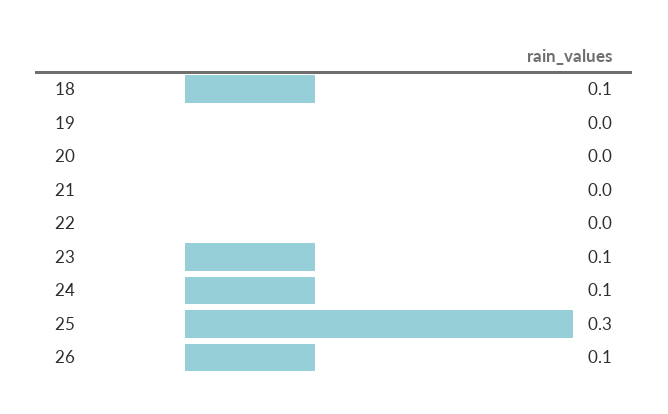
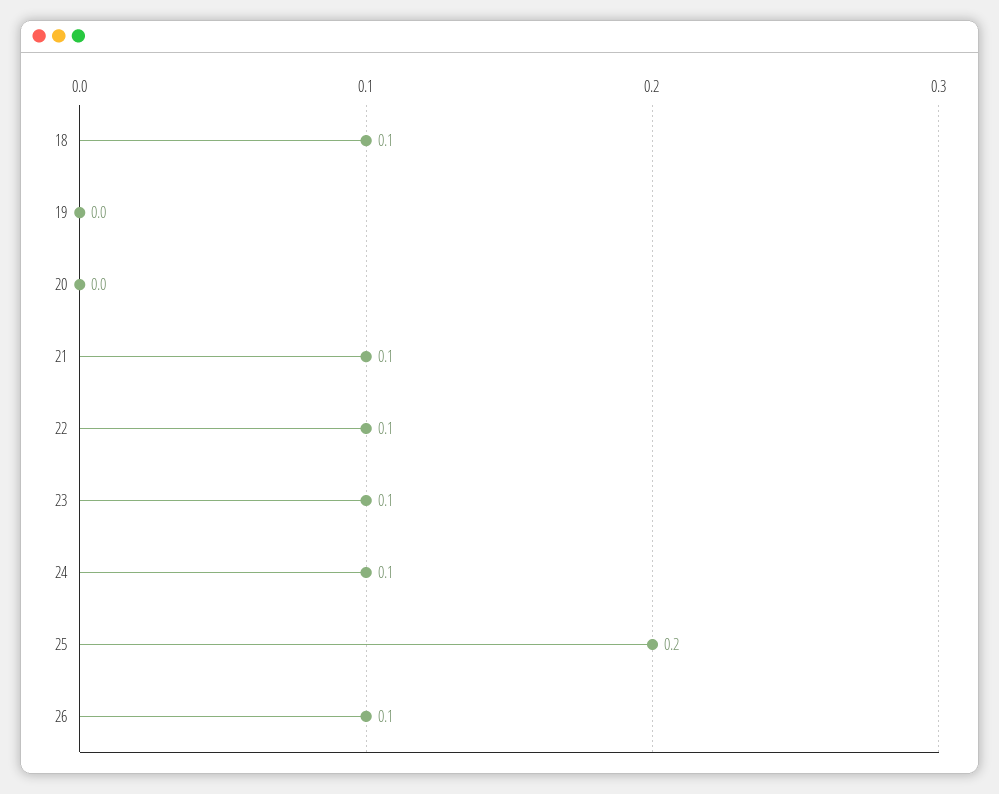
  {
    "18": 0.1,
    "19": 0,
    "20": 0,
-   "21": 0,
+   "21": 0.1,
-   "22": 0,
+   "22": 0.1,
    "23": 0.1,
    "24": 0.1,
-   "25": 0.3,
+   "25": 0.2,
    "26": 0.1
  }

